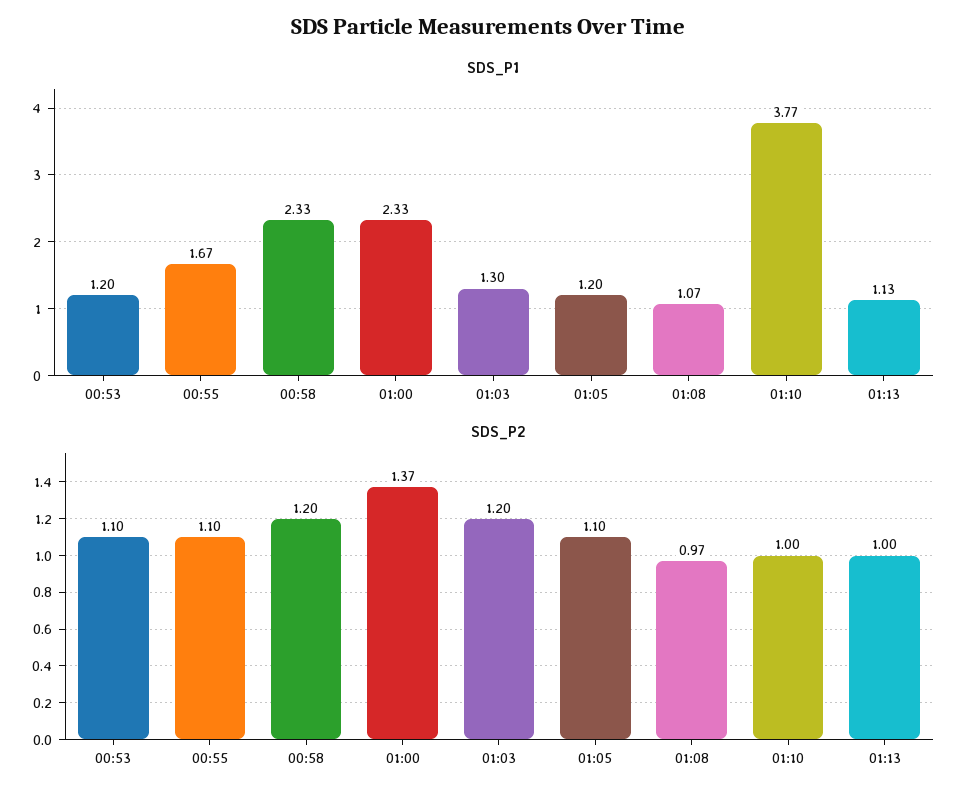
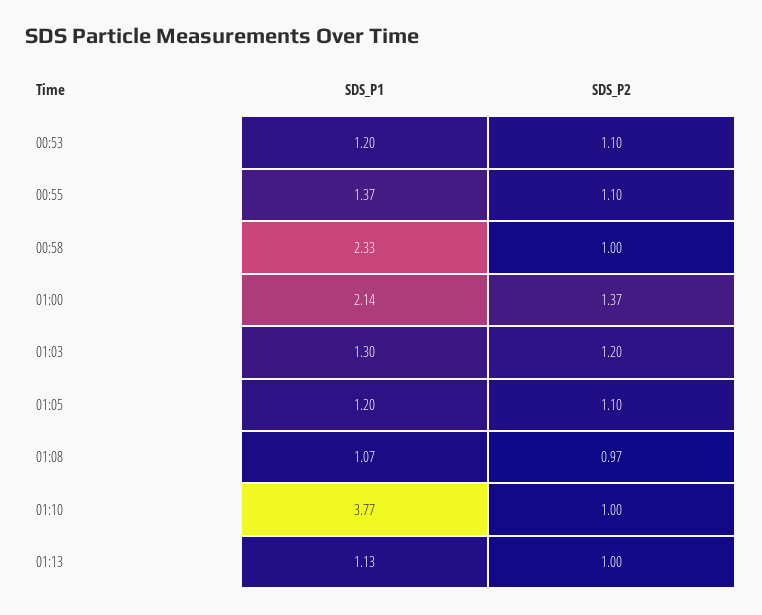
  {
    "SDS_P1": {
      "00:53": 1.2,
-     "00:55": 1.67,
+     "00:55": 1.37,
      "00:58": 2.33,
-     "01:00": 2.33,
+     "01:00": 2.14,
      "01:03": 1.3,
      "01:05": 1.2,
      "01:08": 1.07,
      "01:10": 3.77,
      "01:13": 1.13
    },
    "SDS_P2": {
      "00:53": 1.1,
      "00:55": 1.1,
-     "00:58": 1.2,
+     "00:58": 1,
      "01:00": 1.37,
      "01:03": 1.2,
      "01:05": 1.1,
      "01:08": 0.97,
      "01:10": 1,
      "01:13": 1
    }
  }

